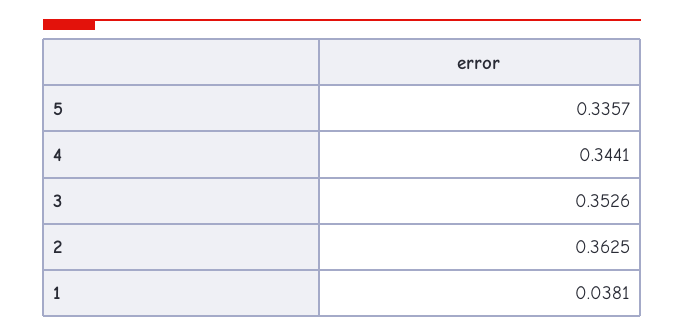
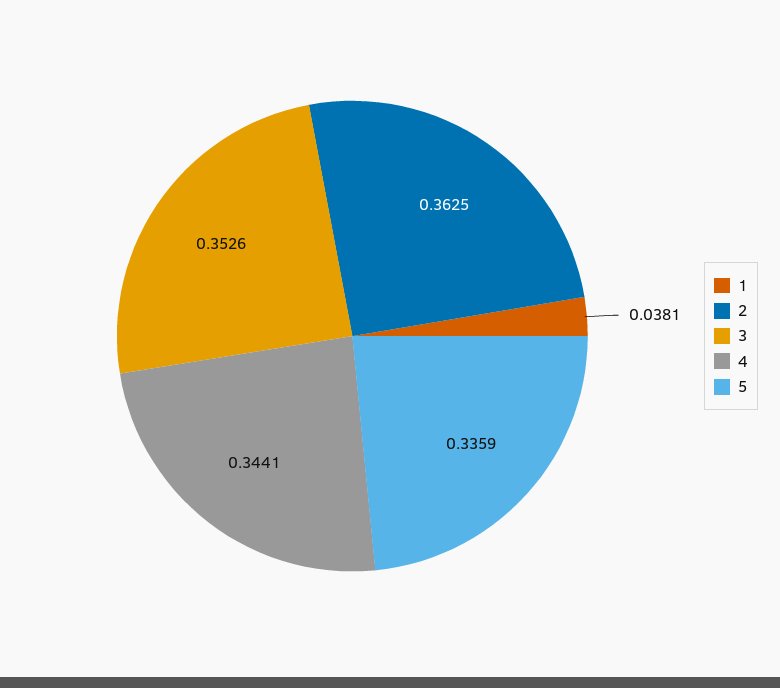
  {
-   "5": 0.3357,
+   "5": 0.3359,
    "4": 0.3441,
    "3": 0.3526,
    "2": 0.3625,
    "1": 0.0381
  }

